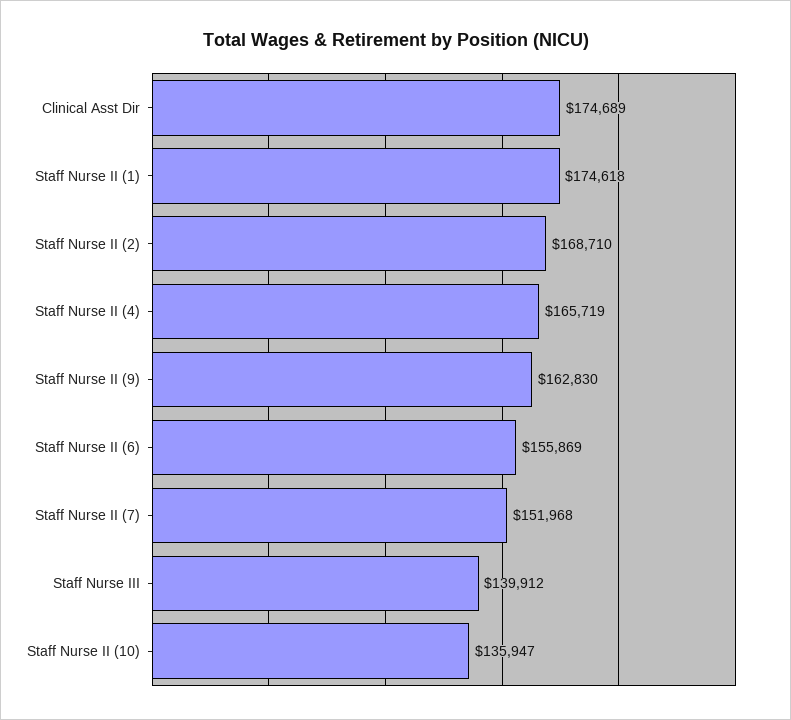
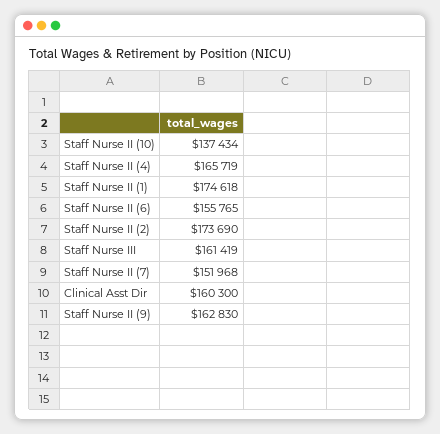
  {
-   "Clinical Asst Dir": 174689,
+   "Clinical Asst Dir": 160300,
    "Staff Nurse II (1)": 174618,
-   "Staff Nurse II (2)": 168710,
+   "Staff Nurse II (2)": 173690,
    "Staff Nurse II (4)": 165719,
    "Staff Nurse II (9)": 162830,
-   "Staff Nurse II (6)": 155869,
+   "Staff Nurse II (6)": 155765,
    "Staff Nurse II (7)": 151968,
-   "Staff Nurse III": 139912,
+   "Staff Nurse III": 161419,
-   "Staff Nurse II (10)": 135947
+   "Staff Nurse II (10)": 137434
  }

